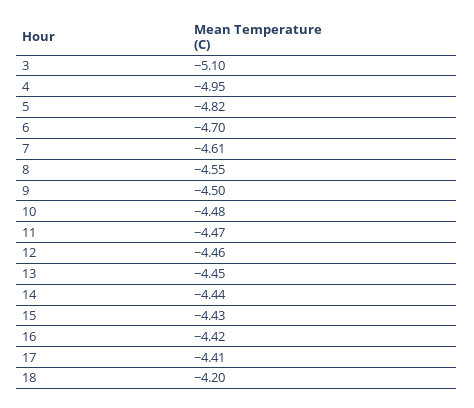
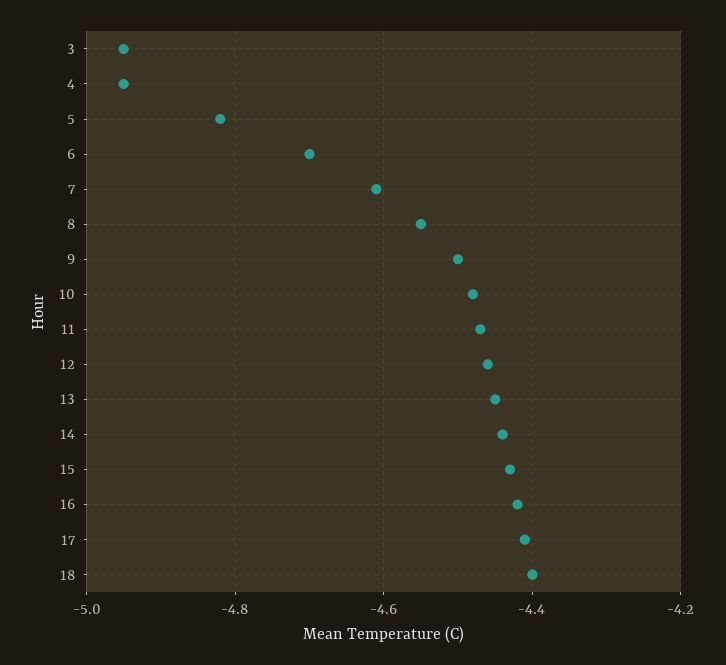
  {
-   "3": -5.1,
+   "3": -4.95,
    "4": -4.95,
    "5": -4.82,
    "6": -4.7,
    "7": -4.61,
    "8": -4.55,
    "9": -4.5,
    "10": -4.48,
    "11": -4.47,
    "12": -4.46,
    "13": -4.45,
    "14": -4.44,
    "15": -4.43,
    "16": -4.42,
    "17": -4.41,
-   "18": -4.2
+   "18": -4.4
  }

